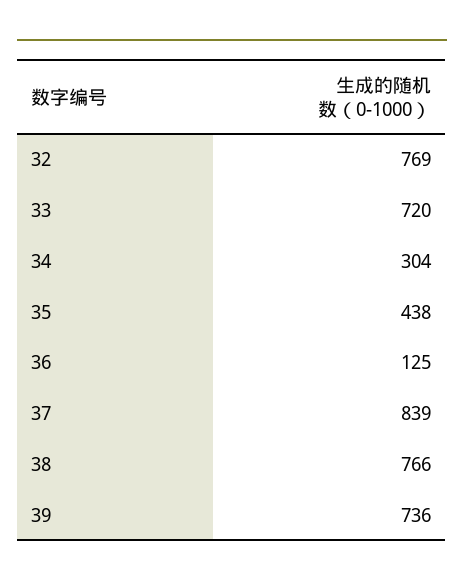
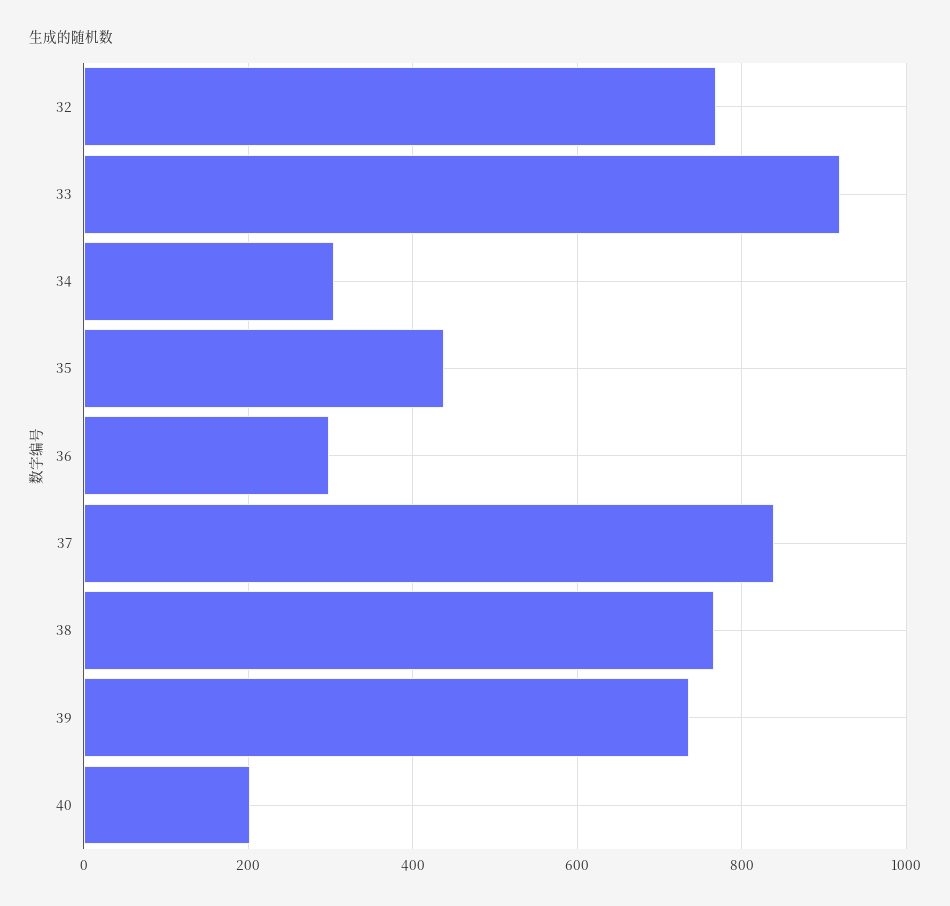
  {
    "32": 769,
-   "33": 720,
+   "33": 920,
    "34": 304,
    "35": 438,
-   "36": 125,
+   "36": 300,
    "37": 839,
    "38": 766,
-   "39": 736
+   "39": 736,
+   "40": 200
  }

